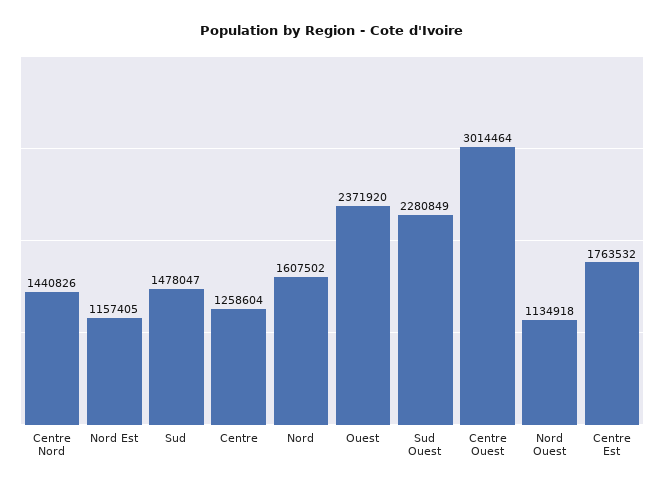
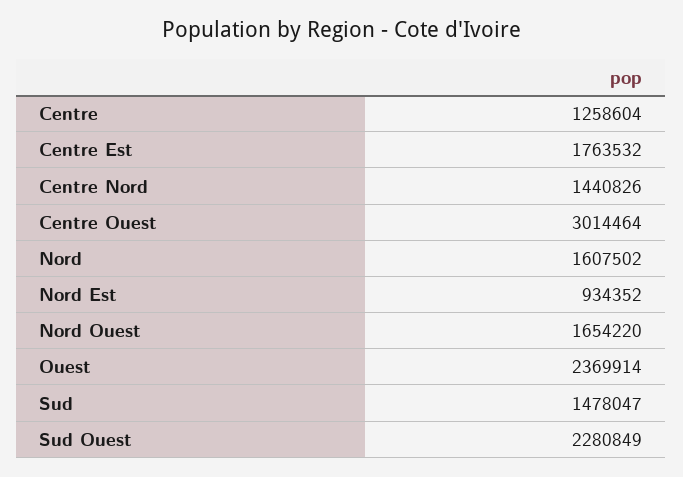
  {
    "Centre Nord": 1440826,
-   "Nord Est": 1157405,
+   "Nord Est": 934352,
    "Sud": 1478047,
    "Centre": 1258604,
    "Nord": 1607502,
-   "Ouest": 2371920,
+   "Ouest": 2369914,
    "Sud Ouest": 2280849,
    "Centre Ouest": 3014464,
-   "Nord Ouest": 1134918,
+   "Nord Ouest": 1654220,
    "Centre Est": 1763532
  }

